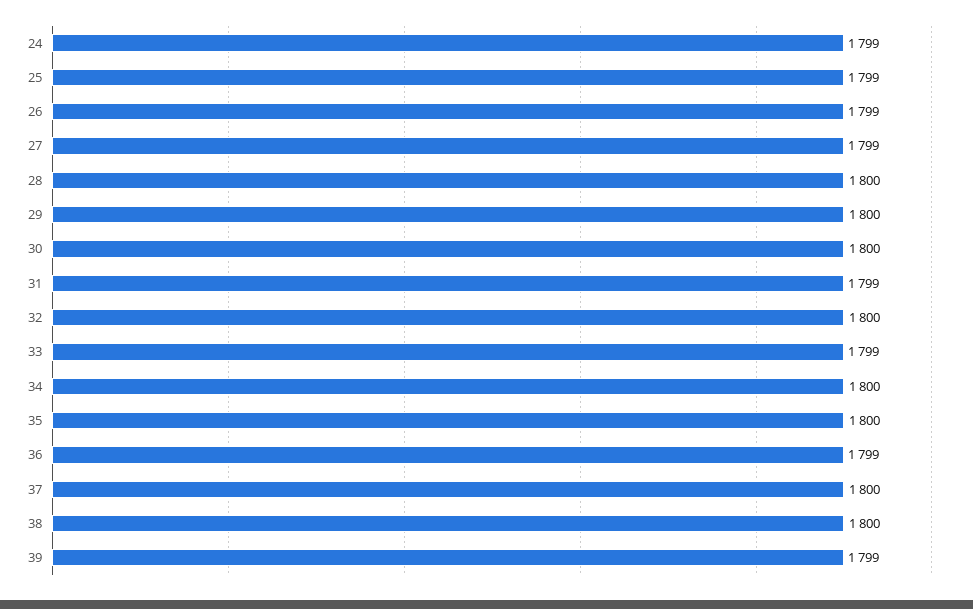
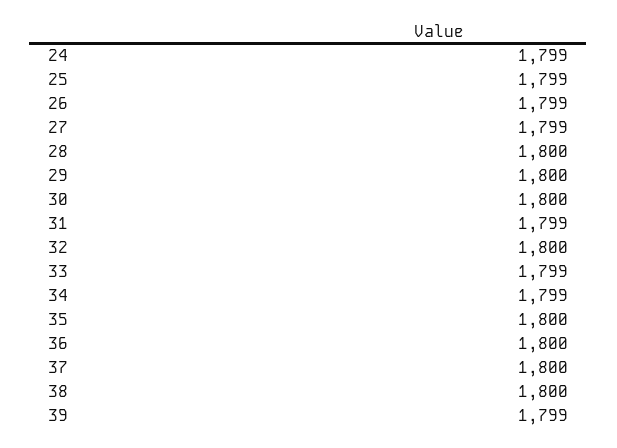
  {
    "24": 1799,
    "25": 1799,
    "26": 1799,
    "27": 1799,
    "28": 1800,
    "29": 1800,
    "30": 1800,
    "31": 1799,
    "32": 1800,
    "33": 1799,
-   "34": 1800,
+   "34": 1799,
    "35": 1800,
-   "36": 1799,
+   "36": 1800,
    "37": 1800,
    "38": 1800,
    "39": 1799
  }

